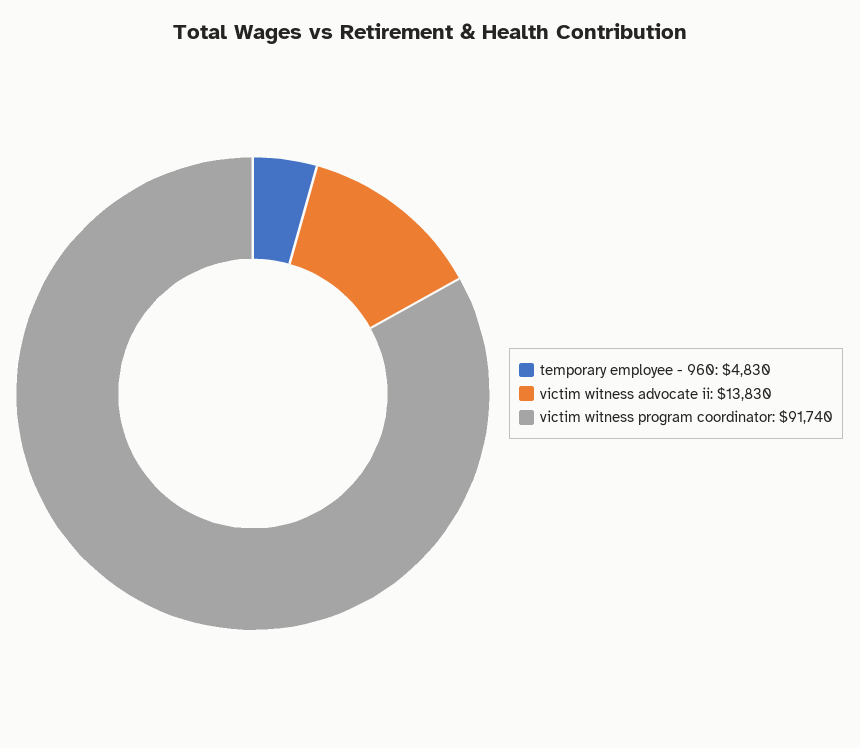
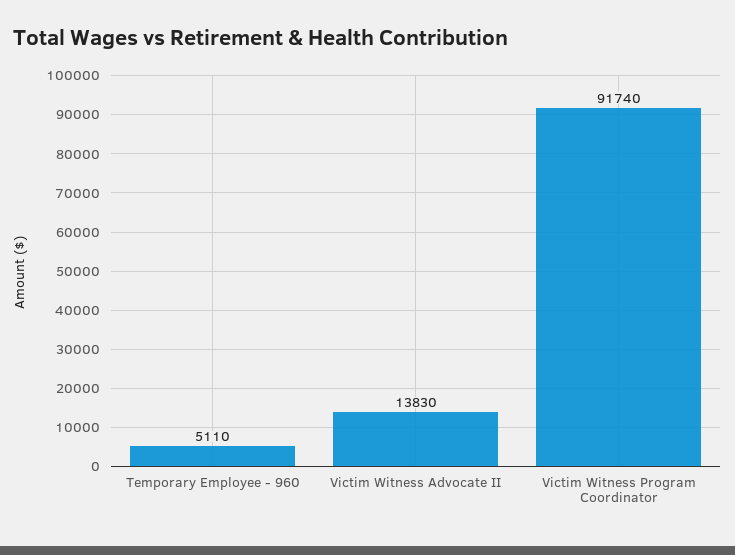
  {
-   "temporary employee - 960": 4830,
+   "temporary employee - 960": 5110,
    "victim witness advocate ii": 13830,
    "victim witness program coordinator": 91740
  }

